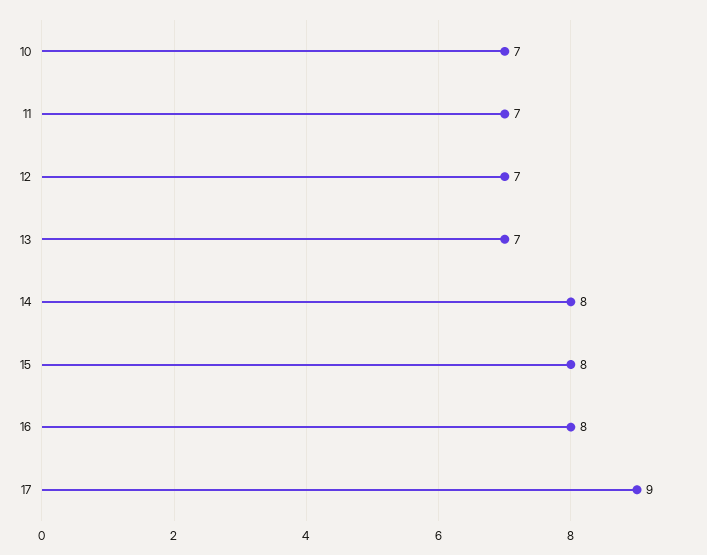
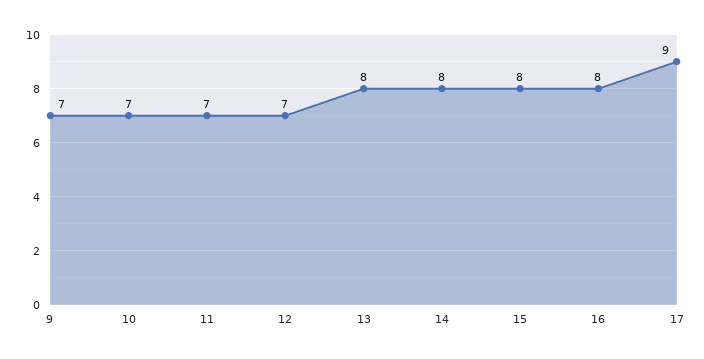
  {
    "10": 7,
    "11": 7,
    "12": 7,
-   "13": 7,
+   "13": 8,
    "14": 8,
    "15": 8,
    "16": 8,
-   "17": 9
+   "17": 9,
+   "9": 7
  }

